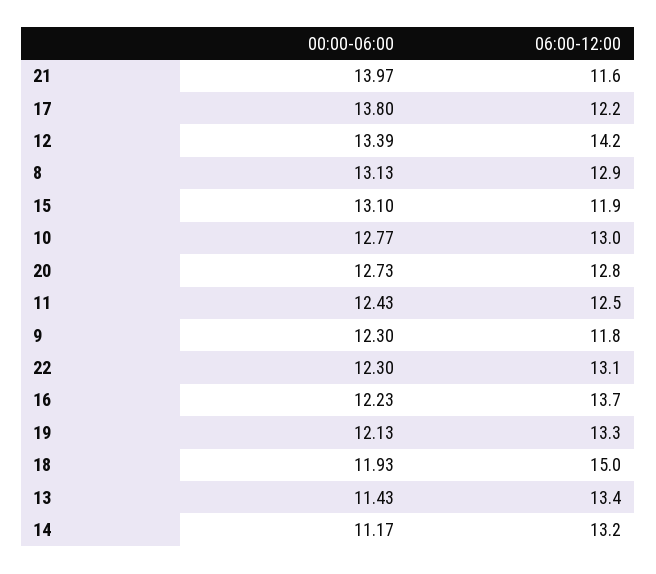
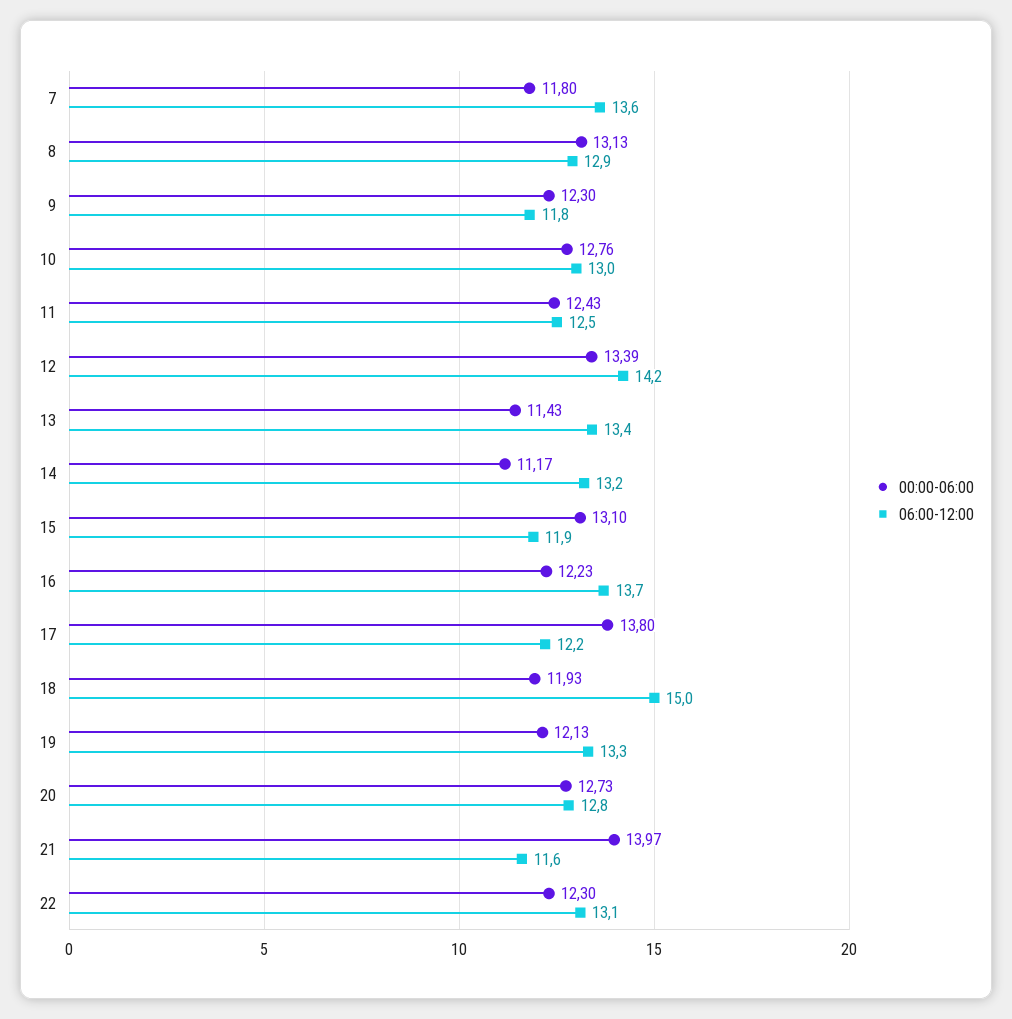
  {
    "00:00-06:00": {
      "21": 13.97,
      "17": 13.8,
      "12": 13.39,
      "8": 13.13,
      "15": 13.1,
-     "10": 12.77,
+     "10": 12.76,
      "20": 12.73,
      "11": 12.43,
      "9": 12.3,
      "22": 12.3,
      "16": 12.23,
      "19": 12.13,
      "18": 11.93,
      "13": 11.43,
-     "14": 11.17
+     "14": 11.17,
+     "7": 11.8
    },
    "06:00-12:00": {
      "21": 11.6,
      "17": 12.2,
      "12": 14.2,
      "8": 12.9,
      "15": 11.9,
      "10": 13,
      "20": 12.8,
      "11": 12.5,
      "9": 11.8,
      "22": 13.1,
      "16": 13.7,
      "19": 13.3,
      "18": 15,
      "13": 13.4,
-     "14": 13.2
+     "14": 13.2,
+     "7": 13.6
    }
  }

